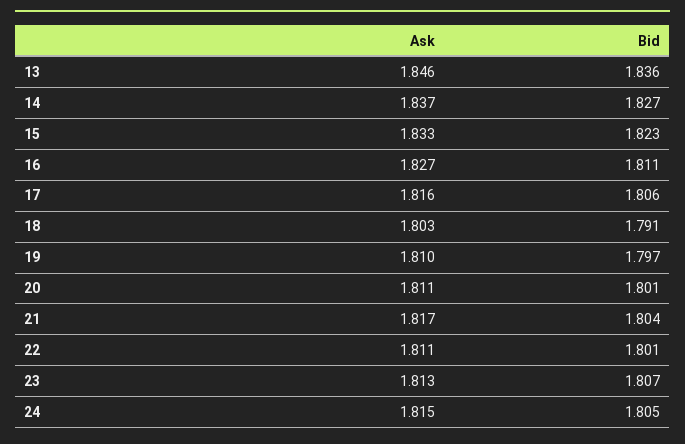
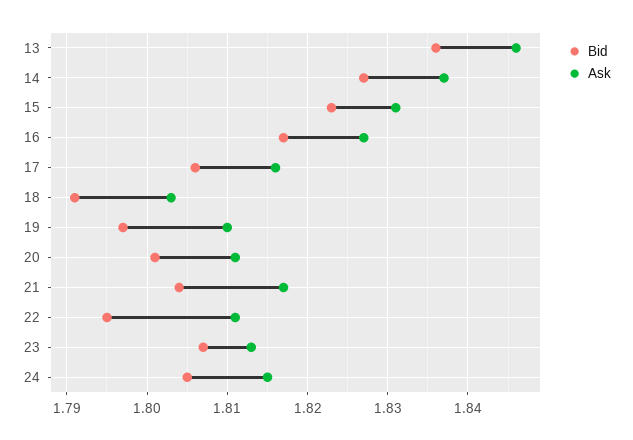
  {
    "Ask": {
      "13": 1.846,
      "14": 1.837,
-     "15": 1.833,
+     "15": 1.831,
      "16": 1.827,
      "17": 1.816,
      "18": 1.803,
      "19": 1.81,
      "20": 1.811,
      "21": 1.817,
      "22": 1.811,
      "23": 1.813,
      "24": 1.815
    },
    "Bid": {
      "13": 1.836,
      "14": 1.827,
      "15": 1.823,
-     "16": 1.811,
+     "16": 1.817,
      "17": 1.806,
      "18": 1.791,
      "19": 1.797,
      "20": 1.801,
      "21": 1.804,
-     "22": 1.801,
+     "22": 1.795,
      "23": 1.807,
      "24": 1.805
    }
  }

